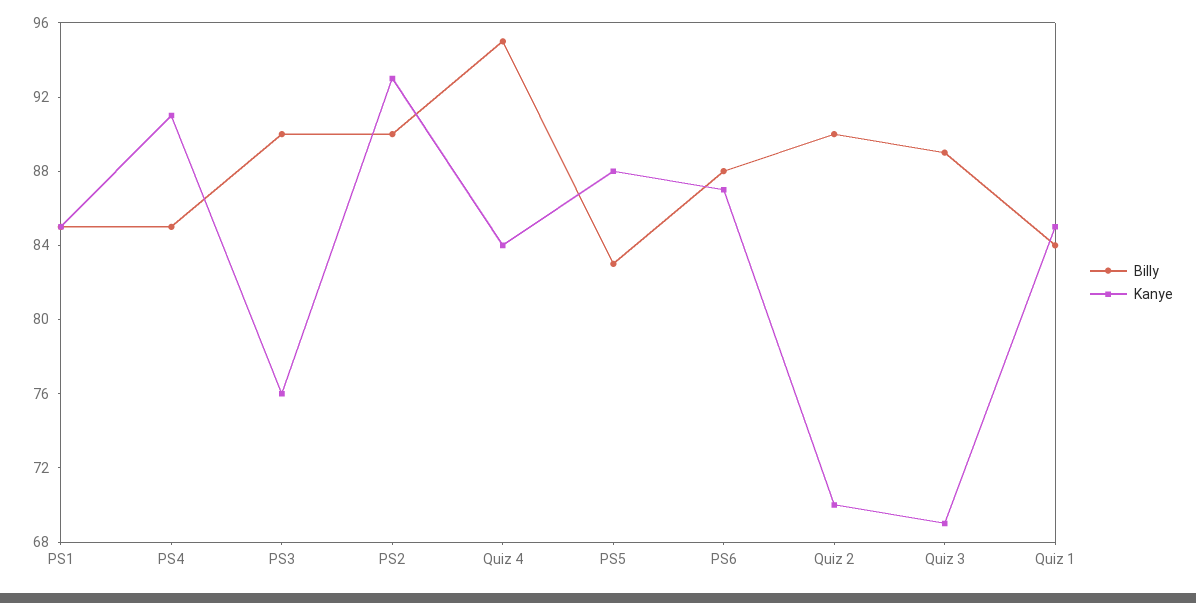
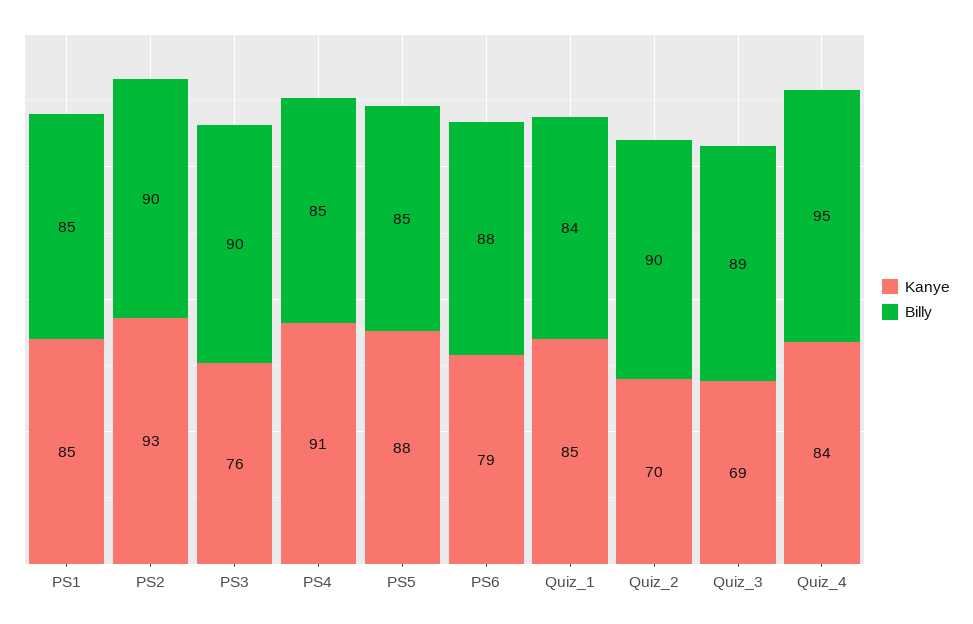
  {
    "Billy": {
      "PS1": 85,
      "PS4": 85,
      "PS3": 90,
      "PS2": 90,
      "Quiz 4": 95,
-     "PS5": 83,
+     "PS5": 85,
      "PS6": 88,
      "Quiz 2": 90,
      "Quiz 3": 89,
      "Quiz 1": 84
    },
    "Kanye": {
      "PS1": 85,
      "PS4": 91,
      "PS3": 76,
      "PS2": 93,
      "Quiz 4": 84,
      "PS5": 88,
-     "PS6": 87,
+     "PS6": 79,
      "Quiz 2": 70,
      "Quiz 3": 69,
      "Quiz 1": 85
    }
  }

